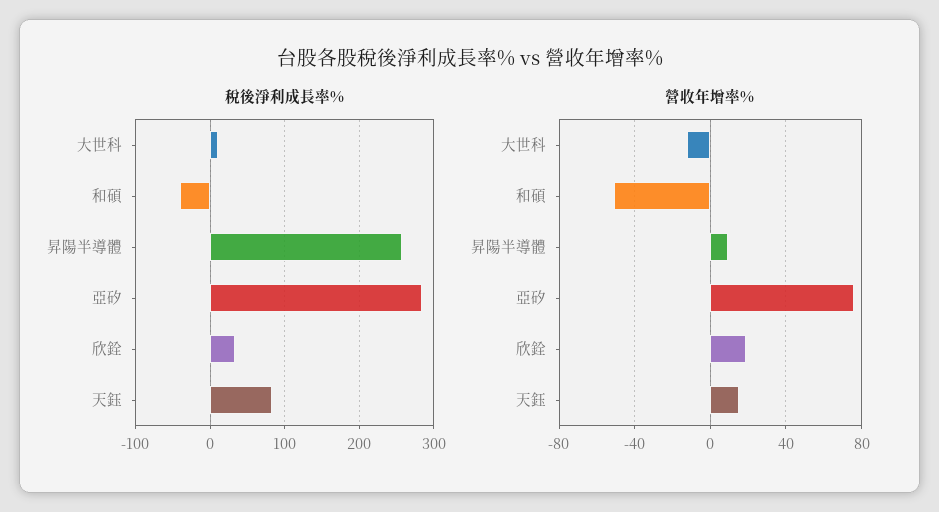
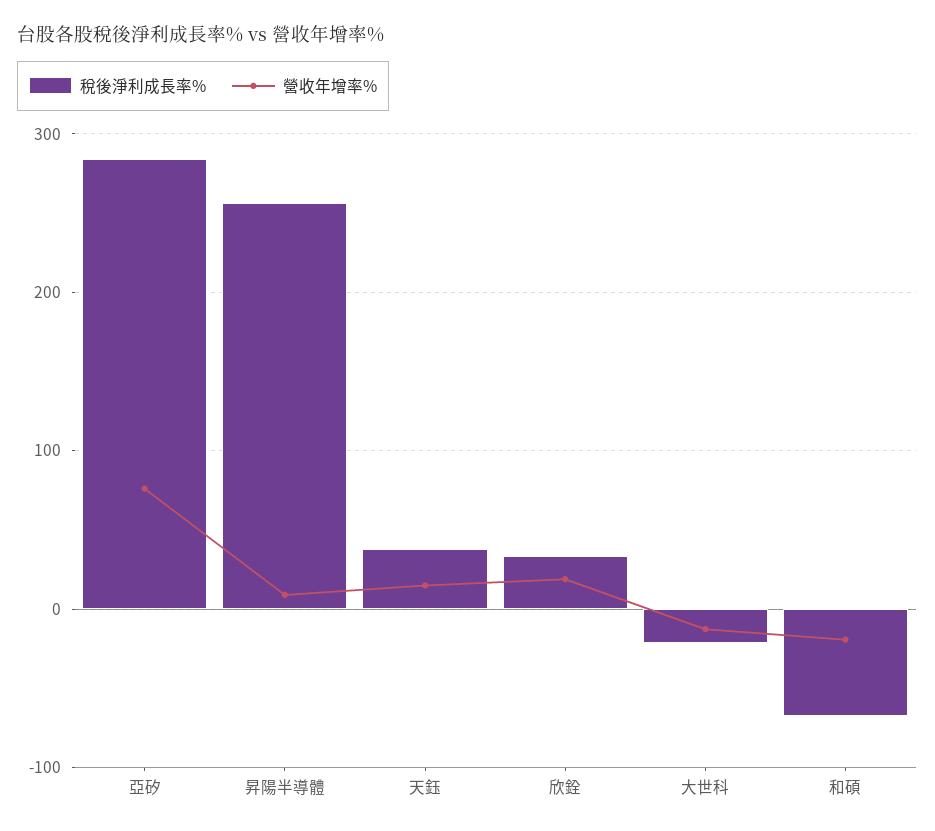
  {
    "稅後淨利成長率%": {
-     "大世科": 10,
+     "大世科": -20,
-     "和碩": -40,
+     "和碩": -70,
      "昇陽半導體": 260,
      "亞矽": 280,
      "欣銓": 30,
-     "天鈺": 80
+     "天鈺": 40
    },
    "營收年增率%": {
      "大世科": -15,
-     "和碩": -50,
+     "和碩": -20,
      "昇陽半導體": 10,
      "亞矽": 75,
      "欣銓": 20,
      "天鈺": 15
    }
  }

